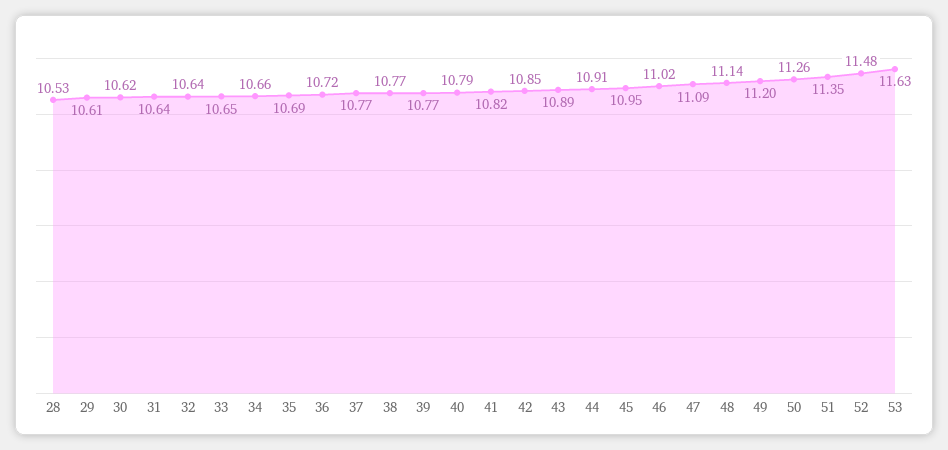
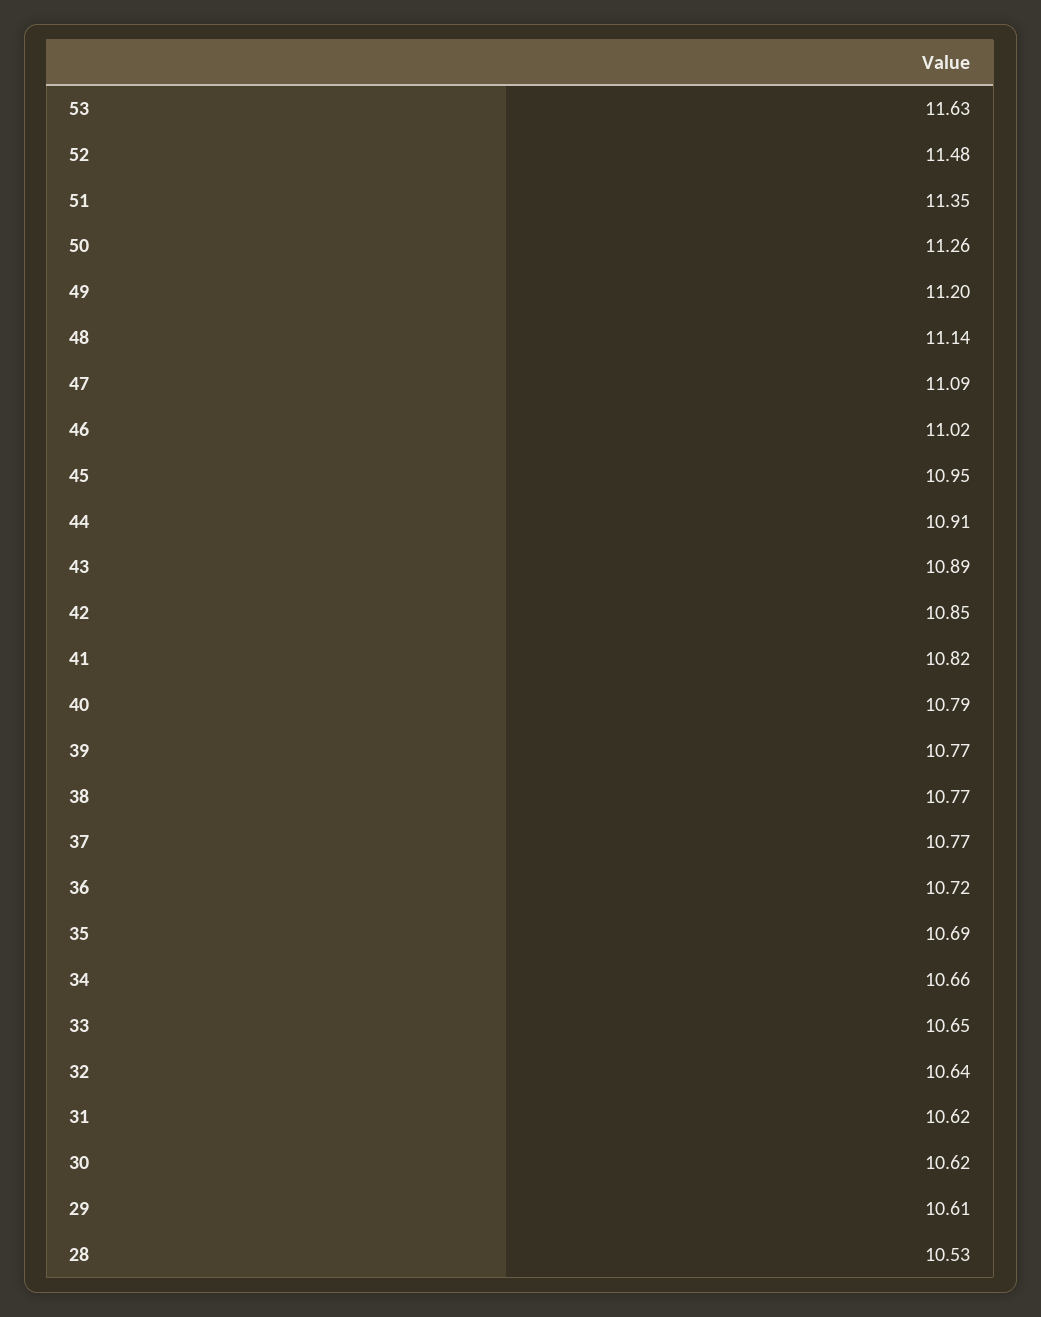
  {
    "28": 10.53,
    "29": 10.61,
    "30": 10.62,
-   "31": 10.64,
+   "31": 10.62,
    "32": 10.64,
    "33": 10.65,
    "34": 10.66,
    "35": 10.69,
    "36": 10.72,
    "37": 10.77,
    "38": 10.77,
    "39": 10.77,
    "40": 10.79,
    "41": 10.82,
    "42": 10.85,
    "43": 10.89,
    "44": 10.91,
    "45": 10.95,
    "46": 11.02,
    "47": 11.09,
    "48": 11.14,
    "49": 11.2,
    "50": 11.26,
    "51": 11.35,
    "52": 11.48,
    "53": 11.63
  }

